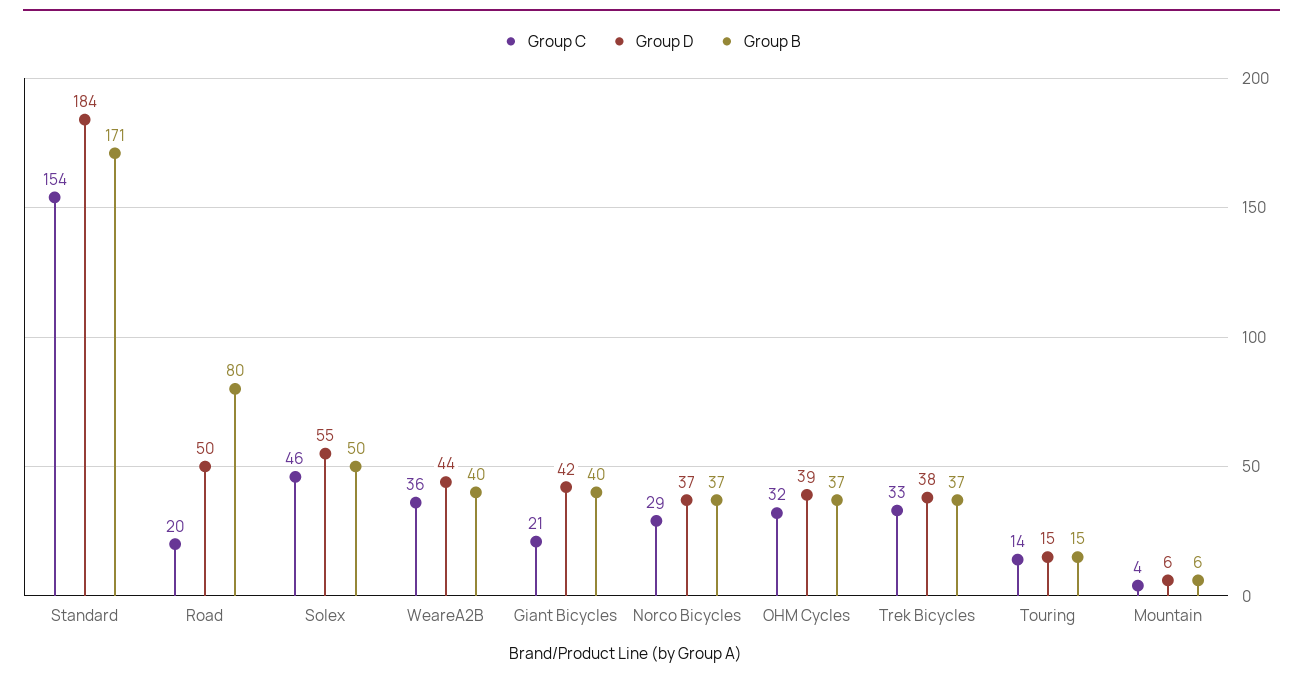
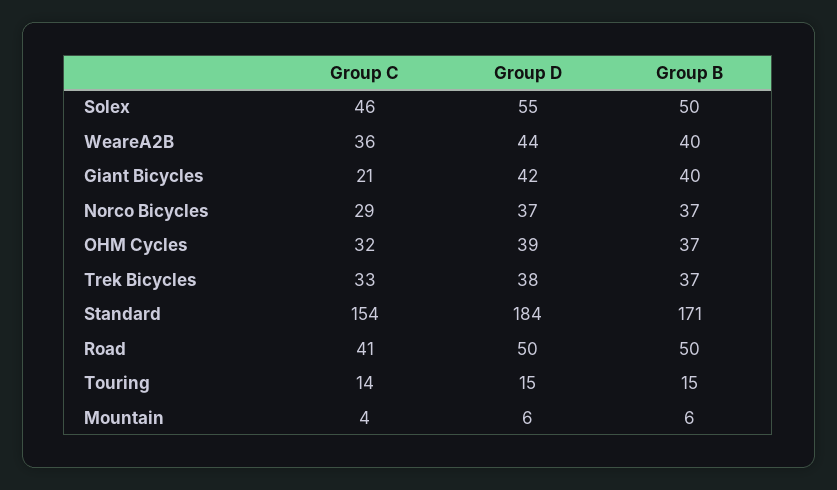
  {
    "Group C": {
      "Standard": 154,
-     "Road": 20,
+     "Road": 41,
      "Solex": 46,
      "WeareA2B": 36,
      "Giant Bicycles": 21,
      "Norco Bicycles": 29,
      "OHM Cycles": 32,
      "Trek Bicycles": 33,
      "Touring": 14,
      "Mountain": 4
    },
    "Group D": {
      "Standard": 184,
      "Road": 50,
      "Solex": 55,
      "WeareA2B": 44,
      "Giant Bicycles": 42,
      "Norco Bicycles": 37,
      "OHM Cycles": 39,
      "Trek Bicycles": 38,
      "Touring": 15,
      "Mountain": 6
    },
    "Group B": {
      "Standard": 171,
-     "Road": 80,
+     "Road": 50,
      "Solex": 50,
      "WeareA2B": 40,
      "Giant Bicycles": 40,
      "Norco Bicycles": 37,
      "OHM Cycles": 37,
      "Trek Bicycles": 37,
      "Touring": 15,
      "Mountain": 6
    }
  }

